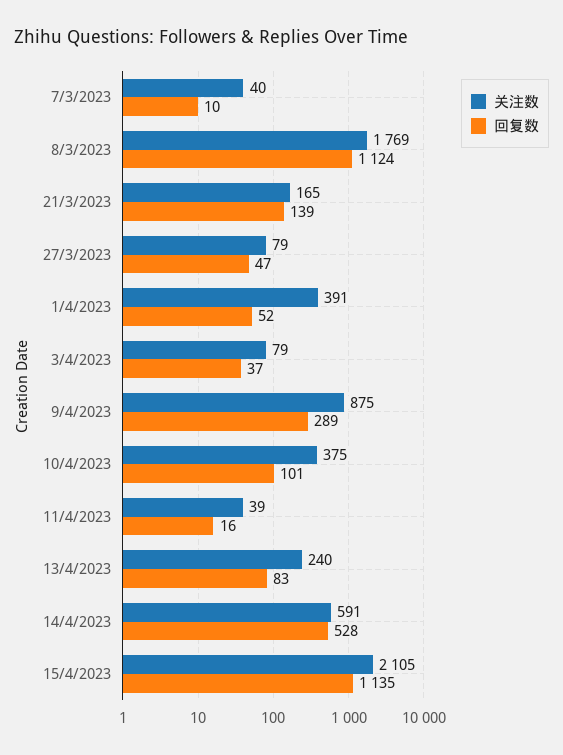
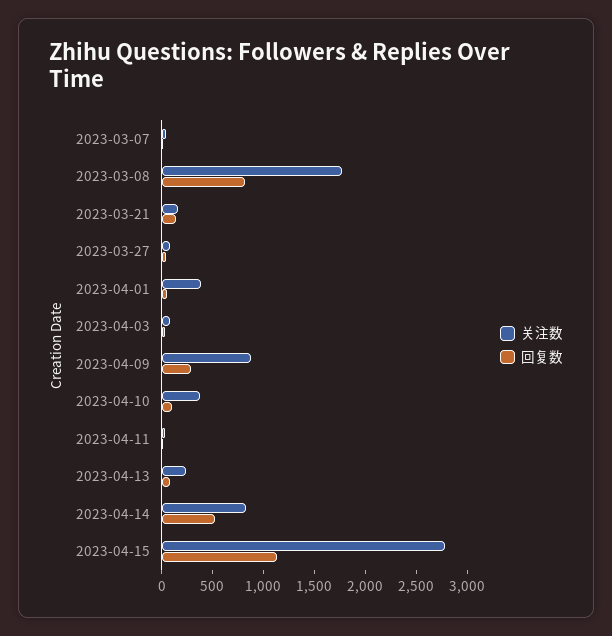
  {
    "关注数": {
      "7/3/2023": 40,
      "8/3/2023": 1769,
      "21/3/2023": 165,
      "27/3/2023": 79,
      "1/4/2023": 391,
      "3/4/2023": 79,
      "9/4/2023": 875,
      "10/4/2023": 375,
      "11/4/2023": 39,
      "13/4/2023": 240,
-     "14/4/2023": 591,
+     "14/4/2023": 800,
-     "15/4/2023": 2105
+     "15/4/2023": 2800
    },
    "回复数": {
      "7/3/2023": 10,
-     "8/3/2023": 1124,
+     "8/3/2023": 800,
      "21/3/2023": 139,
      "27/3/2023": 47,
      "1/4/2023": 52,
      "3/4/2023": 37,
      "9/4/2023": 289,
      "10/4/2023": 101,
      "11/4/2023": 16,
      "13/4/2023": 83,
      "14/4/2023": 528,
      "15/4/2023": 1135
    }
  }

